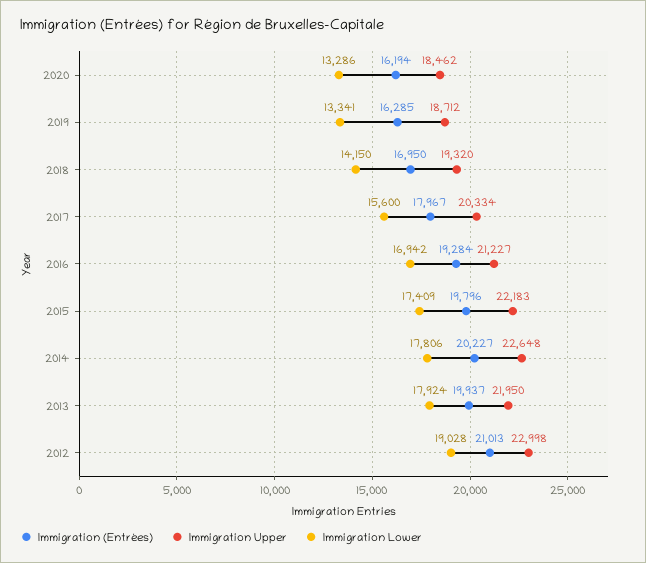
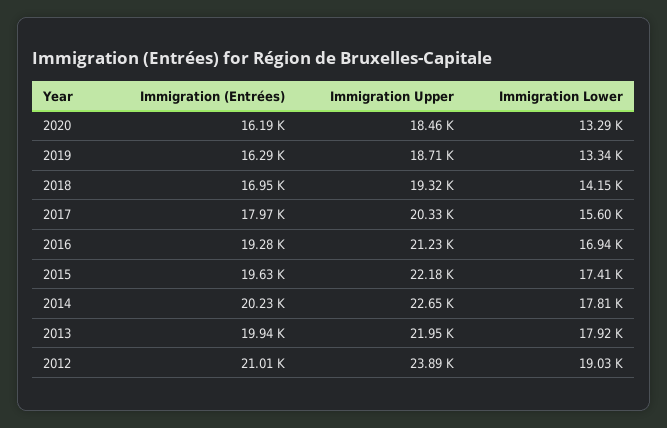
  {
    "Immigration (Entrées)": {
      "2020": 16194,
      "2019": 16285,
      "2018": 16950,
      "2017": 17967,
      "2016": 19284,
-     "2015": 19796,
+     "2015": 19630,
      "2014": 20227,
      "2013": 19937,
      "2012": 21013
    },
    "Immigration Upper": {
      "2020": 18462,
      "2019": 18712,
      "2018": 19320,
      "2017": 20334,
      "2016": 21227,
      "2015": 22183,
      "2014": 22648,
      "2013": 21950,
-     "2012": 22998
+     "2012": 23890
    },
    "Immigration Lower": {
      "2020": 13286,
      "2019": 13341,
      "2018": 14150,
      "2017": 15600,
      "2016": 16942,
      "2015": 17409,
      "2014": 17806,
      "2013": 17924,
      "2012": 19028
    }
  }

